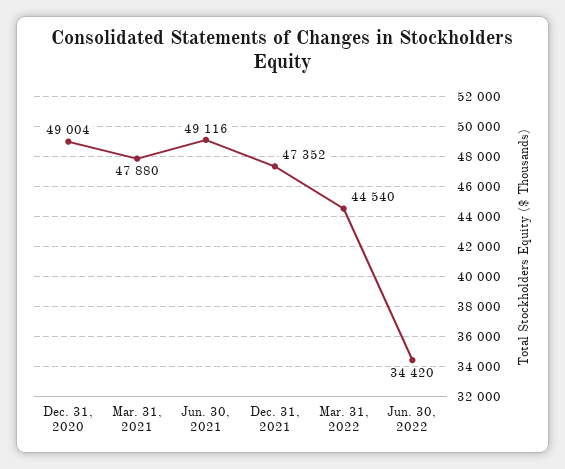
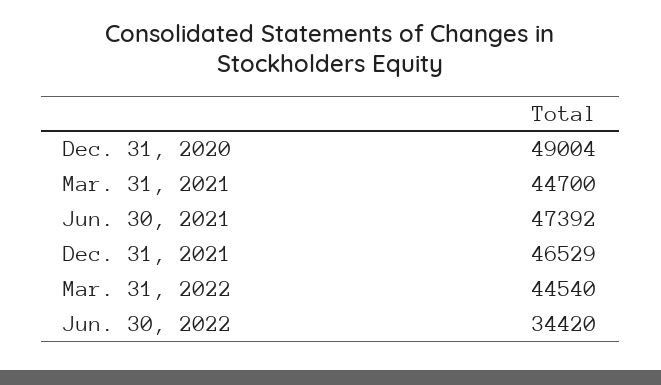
  {
    "Dec. 31, 2020": 49004,
-   "Mar. 31, 2021": 47880,
+   "Mar. 31, 2021": 44700,
-   "Jun. 30, 2021": 49116,
+   "Jun. 30, 2021": 47392,
-   "Dec. 31, 2021": 47352,
+   "Dec. 31, 2021": 46529,
    "Mar. 31, 2022": 44540,
    "Jun. 30, 2022": 34420
  }

